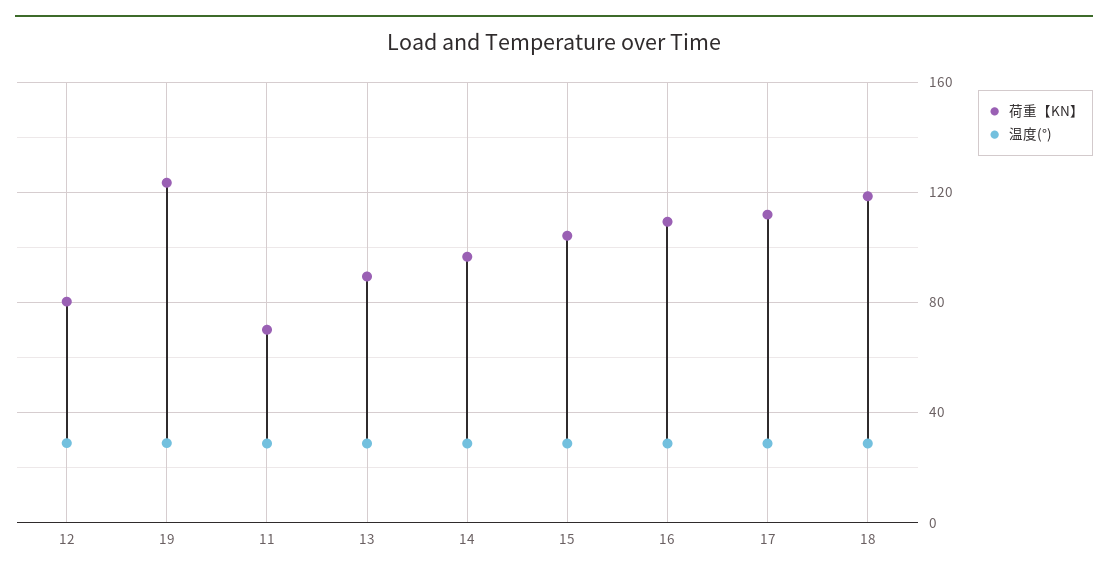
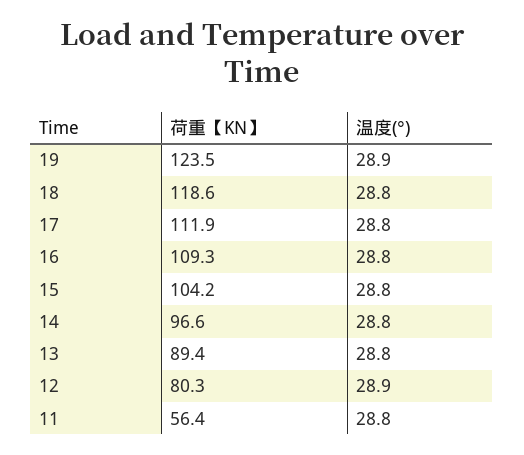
  {
    "荷重【KN】": {
      "12": 80.3,
      "19": 123.5,
-     "11": 70,
+     "11": 56.4,
      "13": 89.4,
      "14": 96.6,
      "15": 104.2,
      "16": 109.3,
      "17": 111.9,
      "18": 118.6
    },
    "温度(°)": {
      "12": 28.9,
      "19": 28.9,
      "11": 28.8,
      "13": 28.8,
      "14": 28.8,
      "15": 28.8,
      "16": 28.8,
      "17": 28.8,
      "18": 28.8
    }
  }

